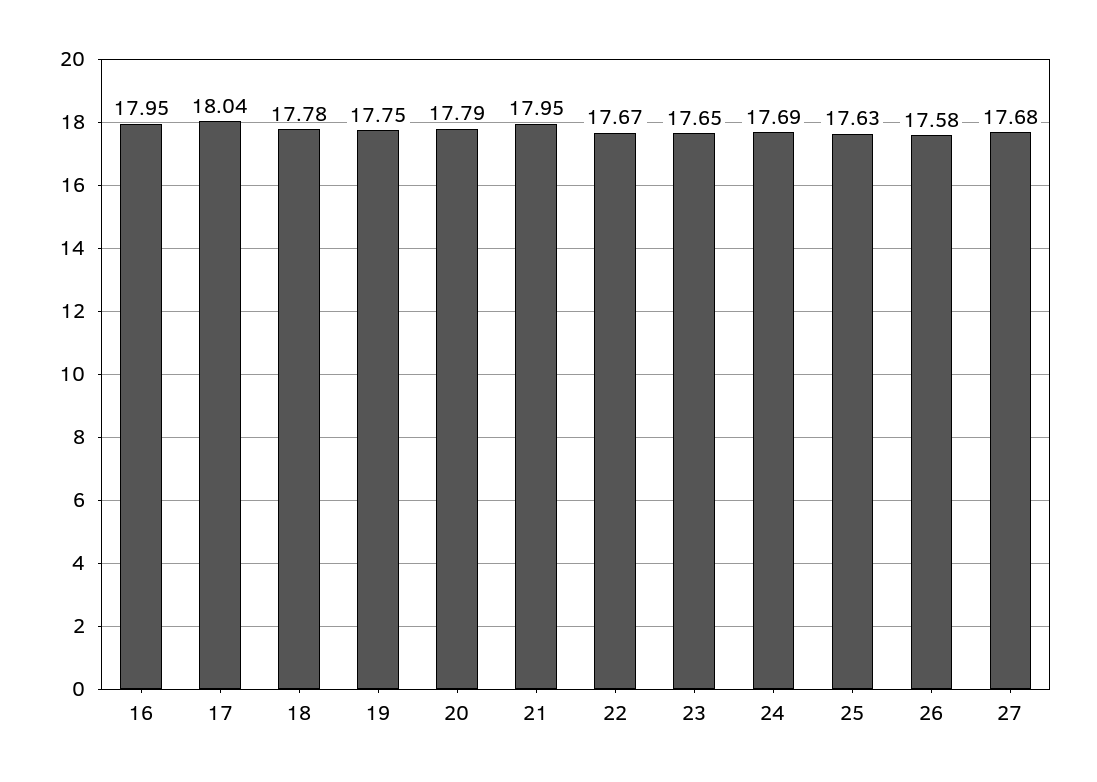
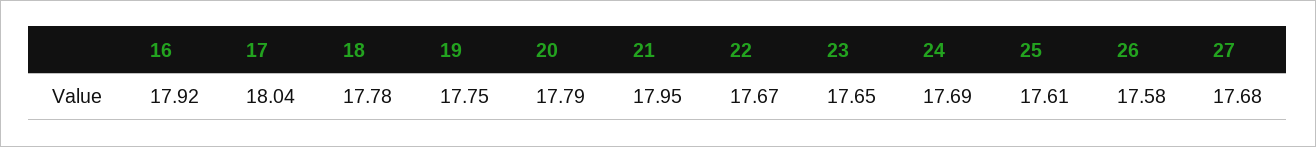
  {
-   "16": 17.95,
+   "16": 17.92,
    "17": 18.04,
    "18": 17.78,
    "19": 17.75,
    "20": 17.79,
    "21": 17.95,
    "22": 17.67,
    "23": 17.65,
    "24": 17.69,
-   "25": 17.63,
+   "25": 17.61,
    "26": 17.58,
    "27": 17.68
  }

